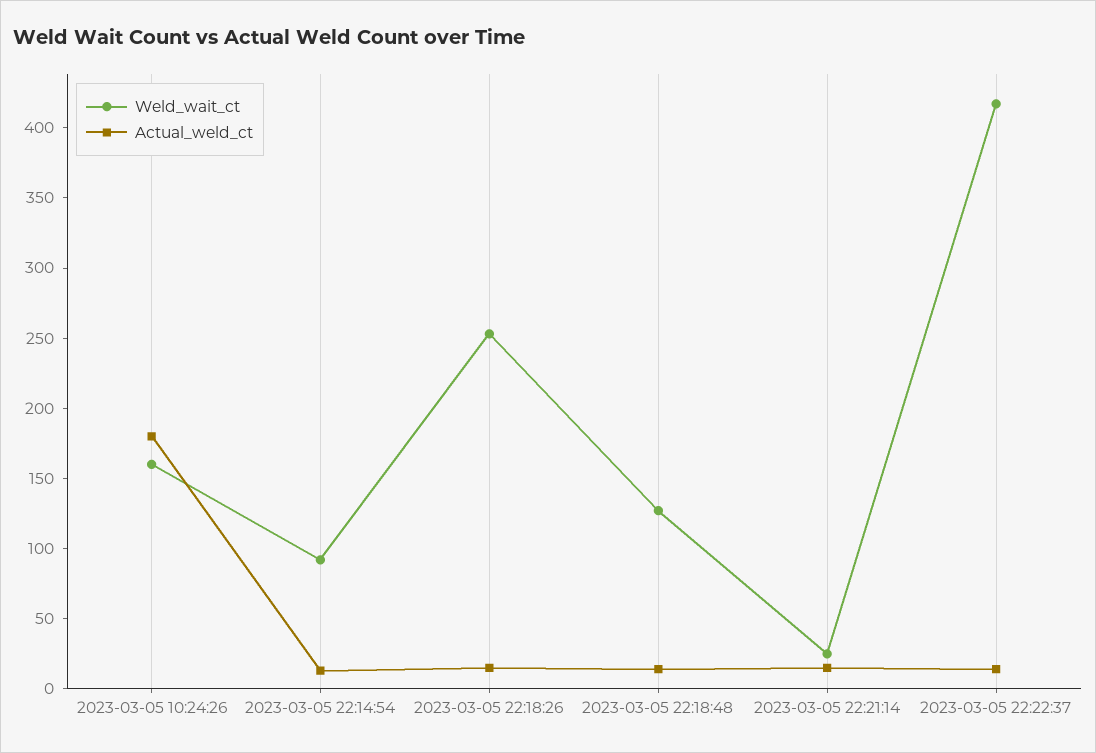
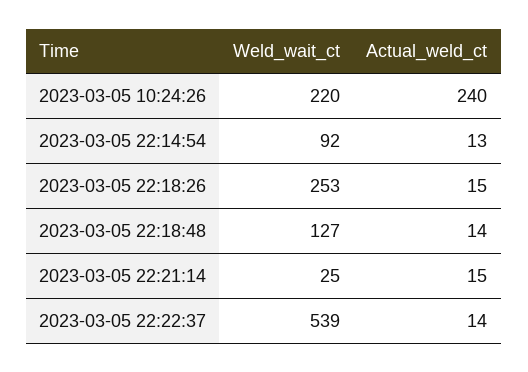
  {
    "Weld_wait_ct": {
-     "2023-03-05 10:24:26": 160,
+     "2023-03-05 10:24:26": 220,
      "2023-03-05 22:14:54": 92,
      "2023-03-05 22:18:26": 253,
      "2023-03-05 22:18:48": 127,
      "2023-03-05 22:21:14": 25,
-     "2023-03-05 22:22:37": 420
+     "2023-03-05 22:22:37": 539
    },
    "Actual_weld_ct": {
-     "2023-03-05 10:24:26": 180,
+     "2023-03-05 10:24:26": 240,
      "2023-03-05 22:14:54": 13,
      "2023-03-05 22:18:26": 15,
      "2023-03-05 22:18:48": 14,
      "2023-03-05 22:21:14": 15,
      "2023-03-05 22:22:37": 14
    }
  }

